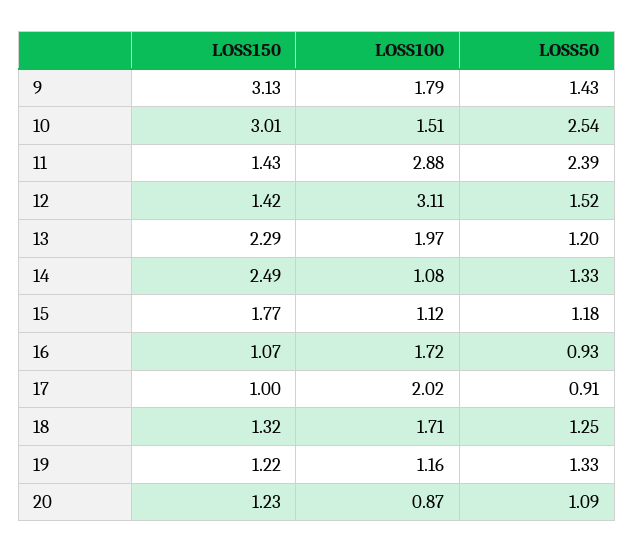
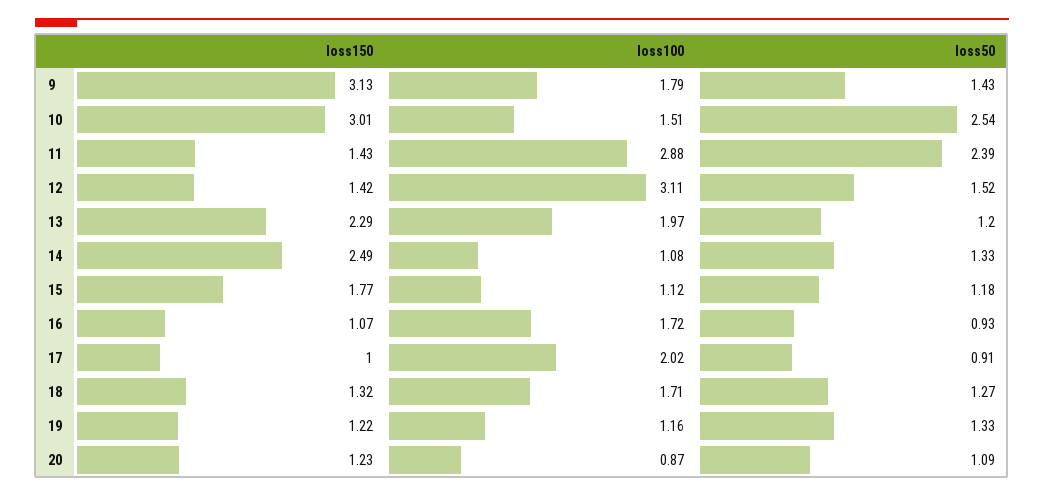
  {
    "LOSS150": {
      "9": 3.13,
      "10": 3.01,
      "11": 1.43,
      "12": 1.42,
      "13": 2.29,
      "14": 2.49,
      "15": 1.77,
      "16": 1.07,
      "17": 1,
      "18": 1.32,
      "19": 1.22,
      "20": 1.23
    },
    "LOSS100": {
      "9": 1.79,
      "10": 1.51,
      "11": 2.88,
      "12": 3.11,
      "13": 1.97,
      "14": 1.08,
      "15": 1.12,
      "16": 1.72,
      "17": 2.02,
      "18": 1.71,
      "19": 1.16,
      "20": 0.87
    },
    "LOSS50": {
      "9": 1.43,
      "10": 2.54,
      "11": 2.39,
      "12": 1.52,
      "13": 1.2,
      "14": 1.33,
      "15": 1.18,
      "16": 0.93,
      "17": 0.91,
-     "18": 1.25,
+     "18": 1.27,
      "19": 1.33,
      "20": 1.09
    }
  }

